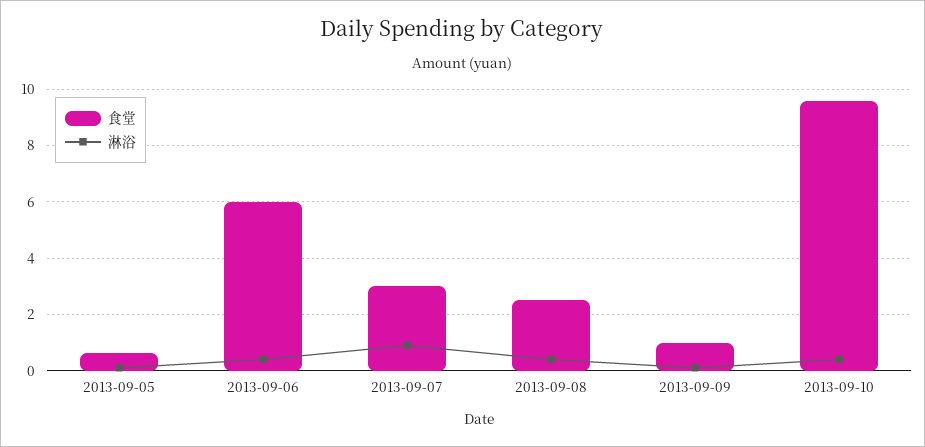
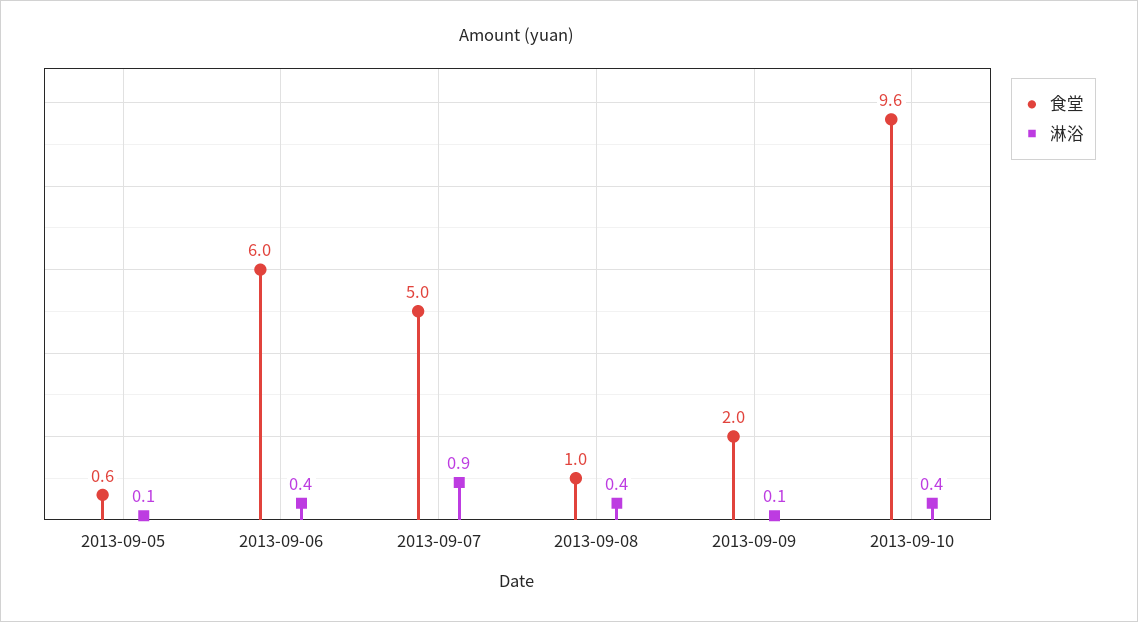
  {
    "食堂": {
      "2013-09-05": 0.6,
      "2013-09-06": 6,
-     "2013-09-07": 3,
+     "2013-09-07": 5,
-     "2013-09-08": 2.5,
+     "2013-09-08": 1,
-     "2013-09-09": 1,
+     "2013-09-09": 2,
      "2013-09-10": 9.6
    },
    "淋浴": {
      "2013-09-05": 0.1,
      "2013-09-06": 0.4,
      "2013-09-07": 0.9,
      "2013-09-08": 0.4,
      "2013-09-09": 0.1,
      "2013-09-10": 0.4
    }
  }

